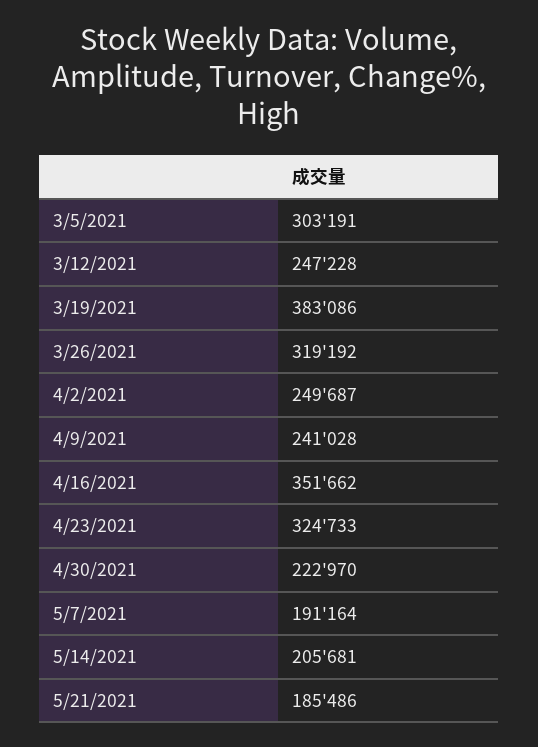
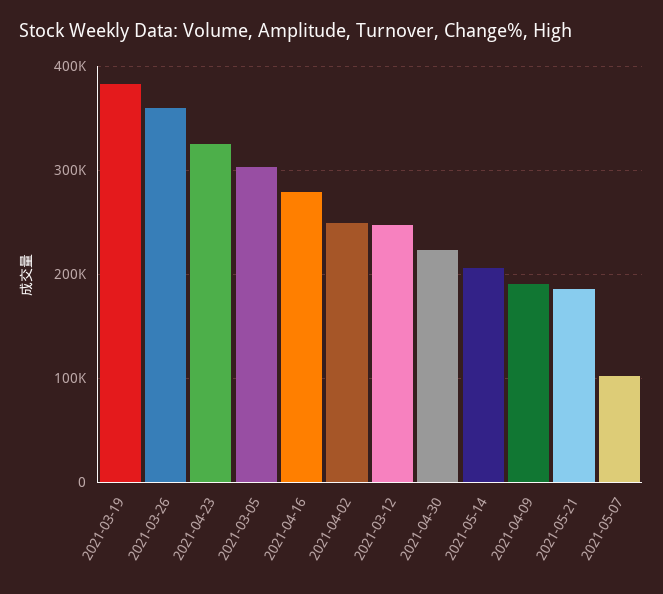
  {
    "3/5/2021": 303191,
    "3/12/2021": 247228,
    "3/19/2021": 383086,
-   "3/26/2021": 319192,
+   "3/26/2021": 360000,
    "4/2/2021": 249687,
-   "4/9/2021": 241028,
+   "4/9/2021": 190000,
-   "4/16/2021": 351662,
+   "4/16/2021": 280000,
    "4/23/2021": 324733,
    "4/30/2021": 222970,
-   "5/7/2021": 191164,
+   "5/7/2021": 100000,
    "5/14/2021": 205681,
    "5/21/2021": 185486
  }

